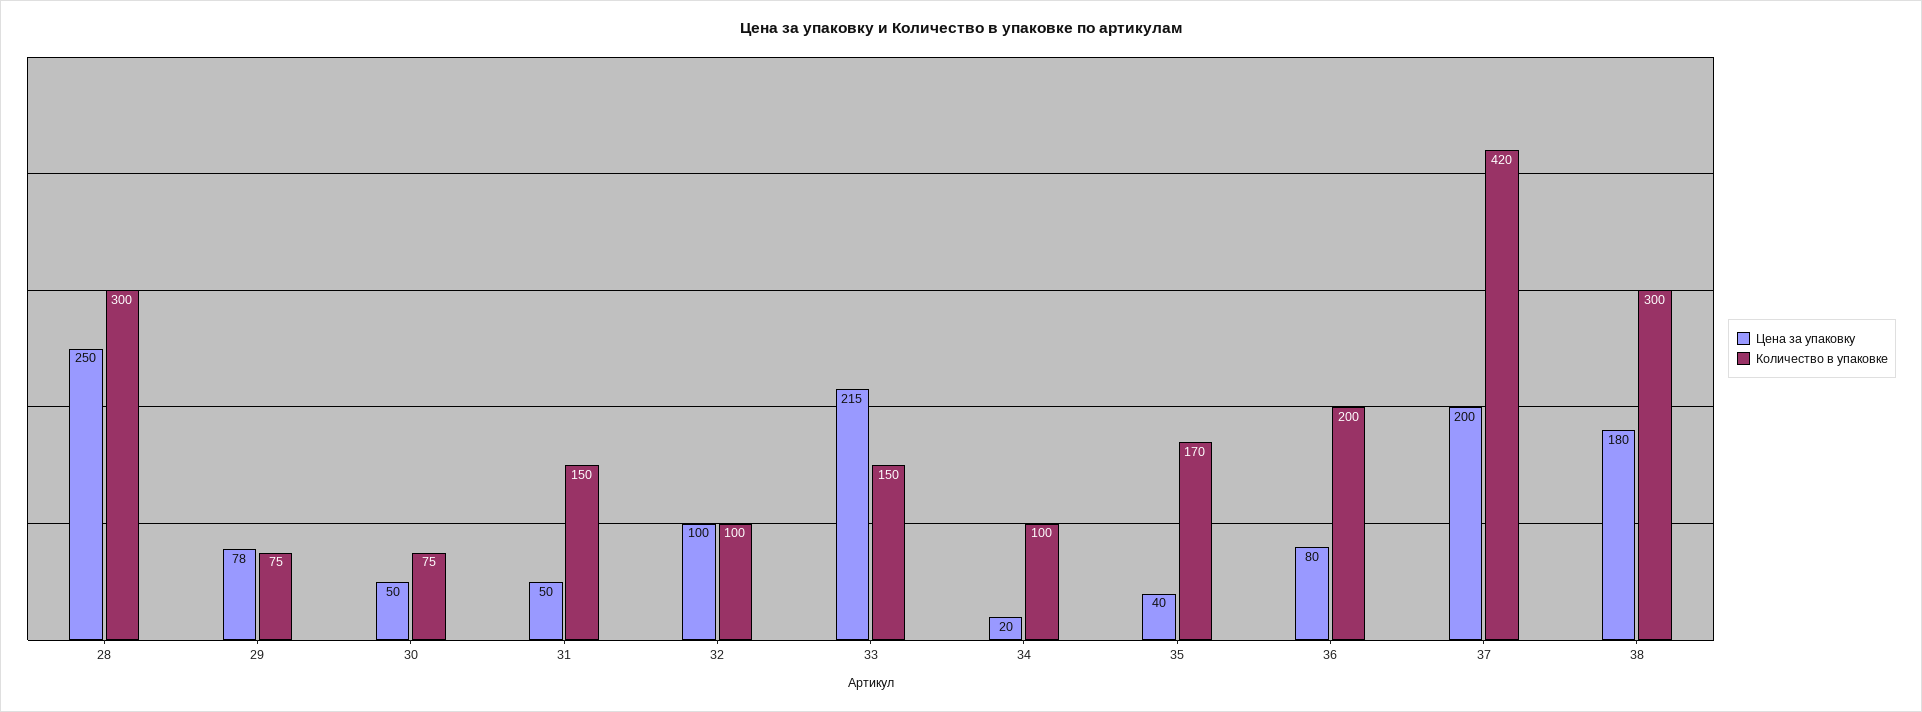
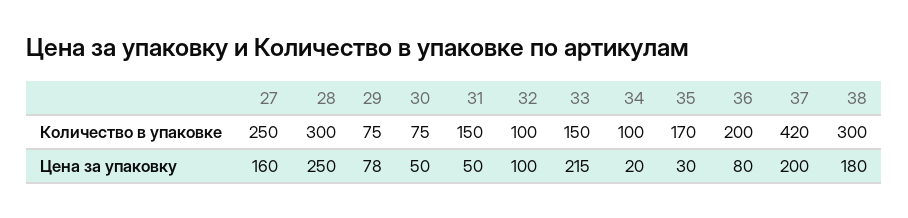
  {
    "Цена за упаковку": {
      "28": 250,
      "29": 78,
      "30": 50,
      "31": 50,
      "32": 100,
      "33": 215,
      "34": 20,
-     "35": 40,
+     "35": 30,
      "36": 80,
      "37": 200,
-     "38": 180
+     "38": 180,
+     "27": 160
    },
    "Количество в упаковке": {
      "28": 300,
      "29": 75,
      "30": 75,
      "31": 150,
      "32": 100,
      "33": 150,
      "34": 100,
      "35": 170,
      "36": 200,
      "37": 420,
-     "38": 300
+     "38": 300,
+     "27": 250
    }
  }

